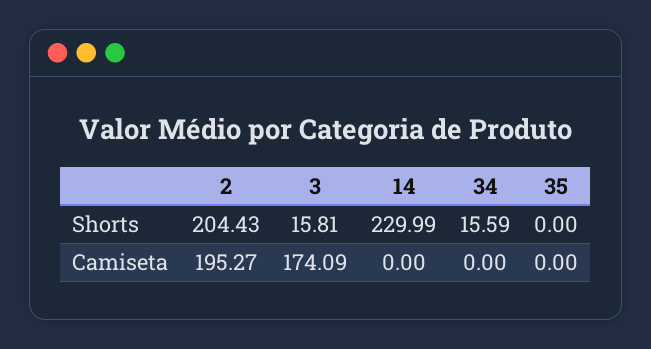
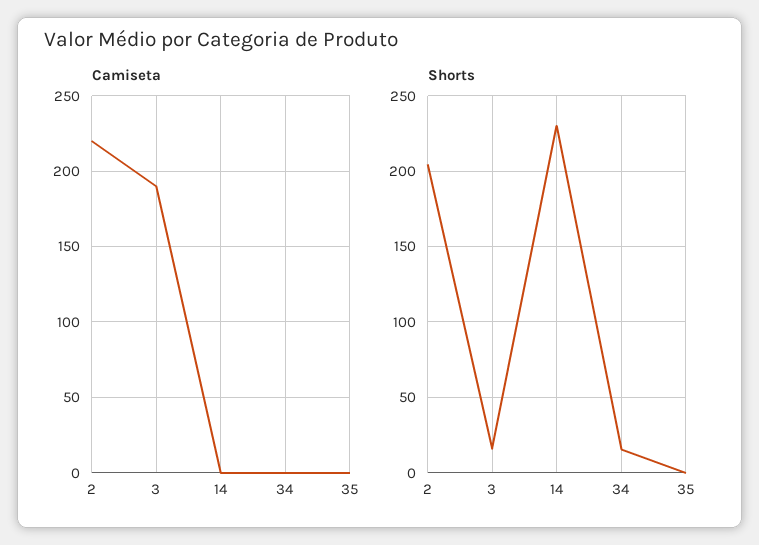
  {
    "Shorts": {
      "2": 204.43,
      "3": 15.81,
      "14": 229.99,
      "34": 15.59,
      "35": 0
    },
    "Camiseta": {
-     "2": 195.27,
+     "2": 220,
-     "3": 174.09,
+     "3": 190,
      "14": 0,
      "34": 0,
      "35": 0
    }
  }

